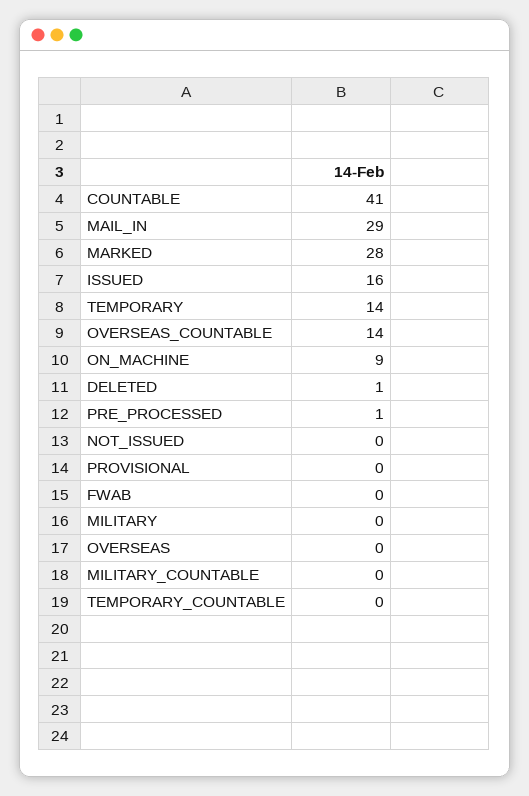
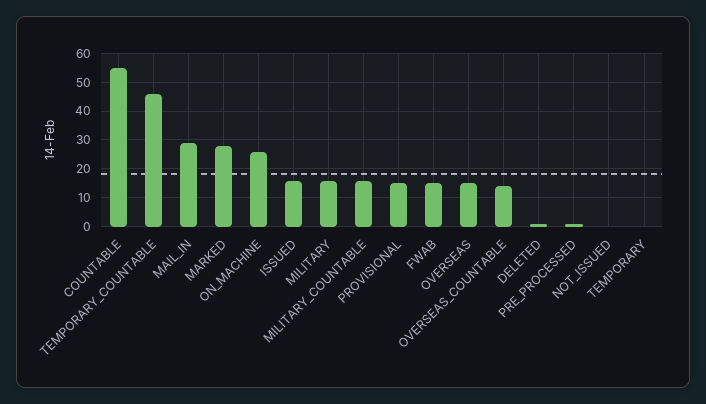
  {
-   "COUNTABLE": 41,
+   "COUNTABLE": 55,
    "MAIL_IN": 29,
    "MARKED": 28,
    "ISSUED": 16,
-   "TEMPORARY": 14,
+   "TEMPORARY": 0,
    "OVERSEAS_COUNTABLE": 14,
-   "ON_MACHINE": 9,
+   "ON_MACHINE": 25,
    "DELETED": 1,
    "PRE_PROCESSED": 1,
    "NOT_ISSUED": 0,
-   "PROVISIONAL": 0,
+   "PROVISIONAL": 15,
-   "FWAB": 0,
+   "FWAB": 15,
-   "MILITARY": 0,
+   "MILITARY": 15,
-   "OVERSEAS": 0,
+   "OVERSEAS": 15,
-   "MILITARY_COUNTABLE": 0,
+   "MILITARY_COUNTABLE": 15,
-   "TEMPORARY_COUNTABLE": 0
+   "TEMPORARY_COUNTABLE": 45
  }

